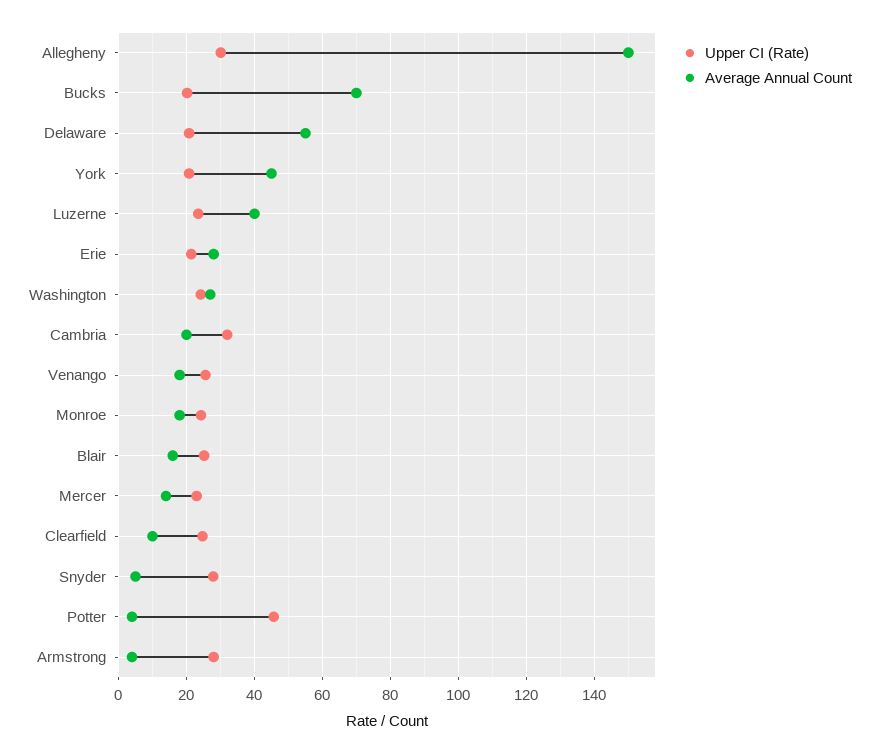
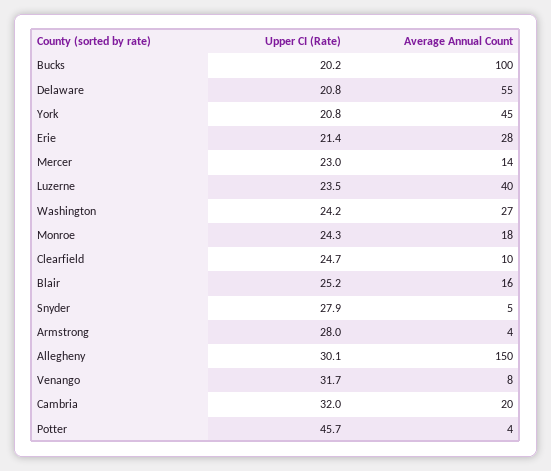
  {
    "Upper CI (Rate)": {
      "Allegheny": 30.1,
      "Bucks": 20.2,
      "Delaware": 20.8,
      "York": 20.8,
      "Luzerne": 23.5,
      "Erie": 21.4,
      "Washington": 24.2,
      "Cambria": 32,
-     "Venango": 26,
+     "Venango": 31.7,
      "Monroe": 24.3,
      "Blair": 25.2,
      "Mercer": 23,
      "Clearfield": 24.7,
      "Snyder": 27.9,
      "Potter": 45.7,
      "Armstrong": 28
    },
    "Average Annual Count": {
      "Allegheny": 150,
-     "Bucks": 70,
+     "Bucks": 100,
      "Delaware": 55,
      "York": 45,
      "Luzerne": 40,
      "Erie": 28,
      "Washington": 27,
      "Cambria": 20,
-     "Venango": 18,
+     "Venango": 8,
      "Monroe": 18,
      "Blair": 16,
      "Mercer": 14,
      "Clearfield": 10,
      "Snyder": 5,
      "Potter": 4,
      "Armstrong": 4
    }
  }

